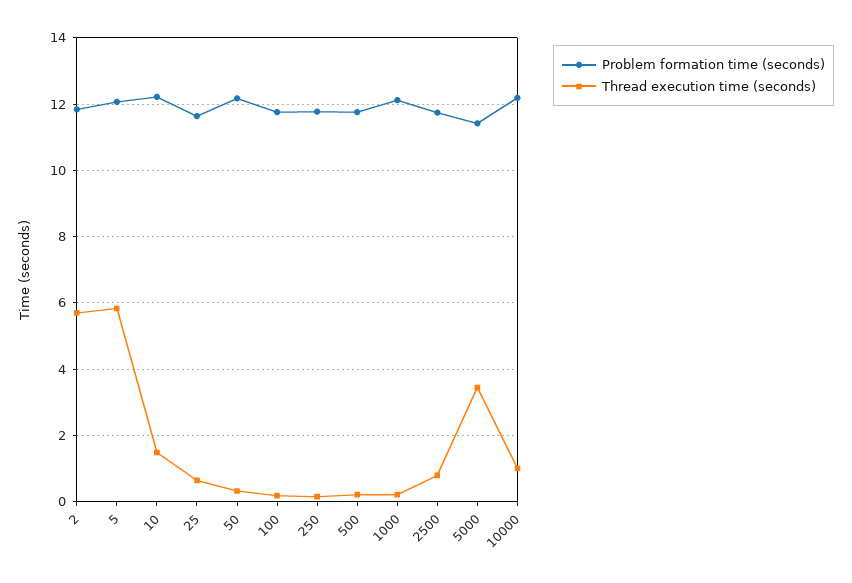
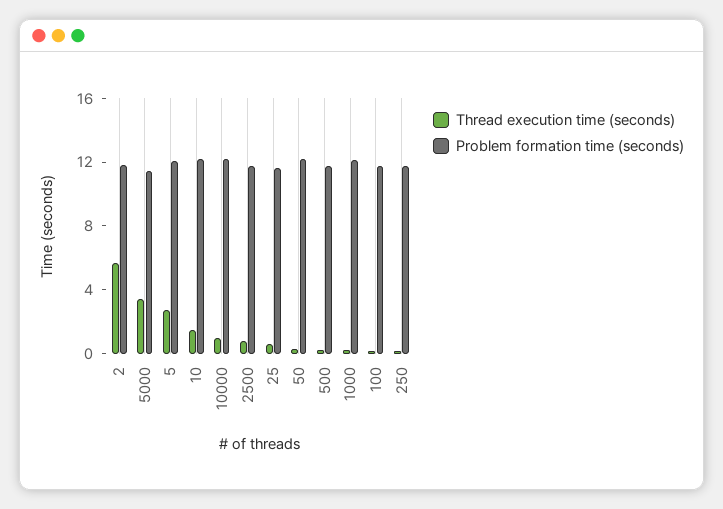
  {
    "Problem formation time (seconds)": {
      "2": 11.8,
      "5": 12,
      "10": 12.2,
      "25": 11.6,
      "50": 12.2,
      "100": 11.8,
      "250": 11.8,
      "500": 11.8,
      "1000": 12.2,
      "2500": 11.8,
      "5000": 11.4,
      "10000": 12.2
    },
    "Thread execution time (seconds)": {
      "2": 5.8,
-     "5": 5.8,
+     "5": 3,
      "10": 1.4,
      "25": 0.6,
      "50": 0.4,
      "100": 0.2,
      "250": 0.2,
      "500": 0.2,
      "1000": 0.2,
      "2500": 0.8,
      "5000": 3.4,
      "10000": 1
    }
  }

